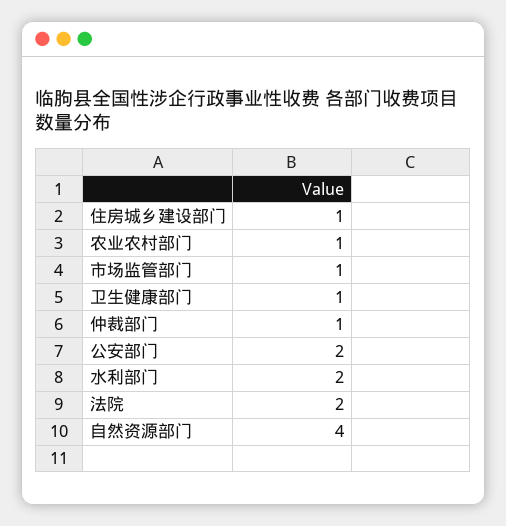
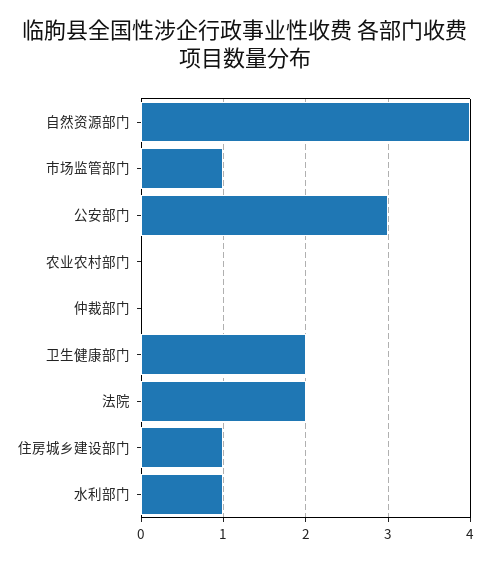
  {
    "住房城乡建设部门": 1,
-   "农业农村部门": 1,
+   "农业农村部门": 0,
    "市场监管部门": 1,
-   "卫生健康部门": 1,
+   "卫生健康部门": 2,
-   "仲裁部门": 1,
+   "仲裁部门": 0,
-   "公安部门": 2,
+   "公安部门": 3,
-   "水利部门": 2,
+   "水利部门": 1,
    "法院": 2,
    "自然资源部门": 4
  }

